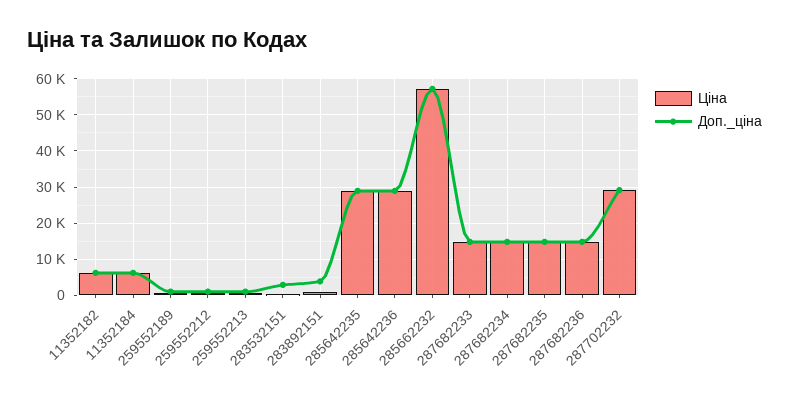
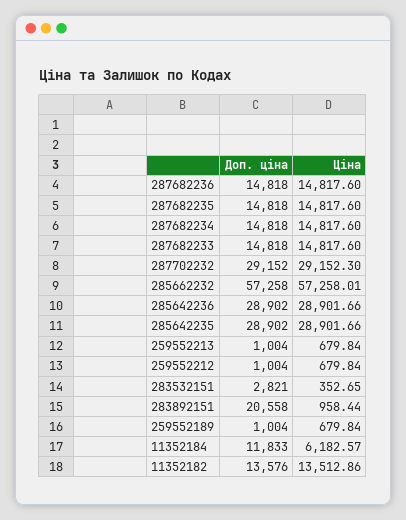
  {
    "Ціна": {
-     "11352182": 6000,
+     "11352182": 13512.86,
      "11352184": 6182.57,
      "259552189": 679.84,
      "259552212": 679.84,
      "259552213": 679.84,
      "283532151": 352.65,
      "283892151": 958.44,
      "285642235": 28901.66,
      "285642236": 28901.66,
      "285662232": 57258.01,
      "287682233": 14817.6,
      "287682234": 14817.6,
      "287682235": 14817.6,
      "287682236": 14817.6,
      "287702232": 29152.3
    },
    "Доп._ціна": {
-     "11352182": 6000,
+     "11352182": 13576,
-     "11352184": 6000,
+     "11352184": 11833,
      "259552189": 1004,
      "259552212": 1004,
      "259552213": 1004,
      "283532151": 2821,
-     "283892151": 4000,
+     "283892151": 20558,
      "285642235": 28902,
      "285642236": 28902,
      "285662232": 57258,
      "287682233": 14818,
      "287682234": 14818,
      "287682235": 14818,
      "287682236": 14818,
      "287702232": 29152
    }
  }

